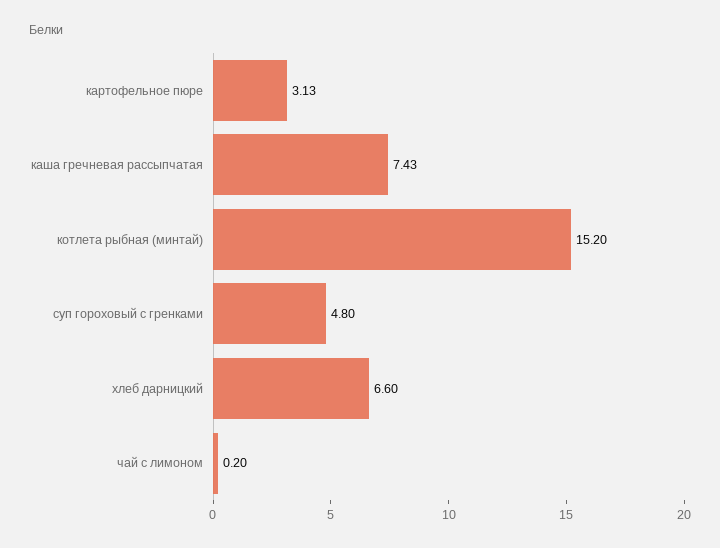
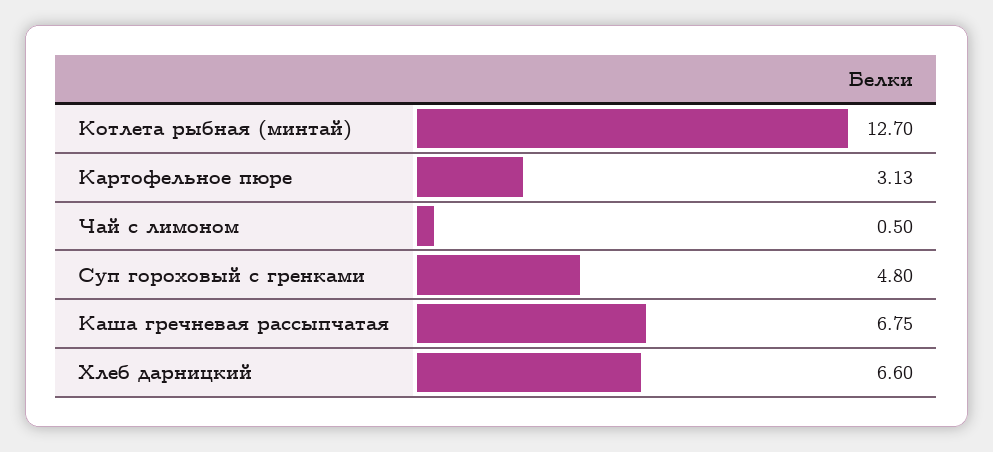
  {
    "картофельное пюре": 3.13,
-   "каша гречневая рассыпчатая": 7.43,
+   "каша гречневая рассыпчатая": 6.75,
-   "котлета рыбная (минтай)": 15.2,
+   "котлета рыбная (минтай)": 12.7,
    "суп гороховый с гренками": 4.8,
    "хлеб дарницкий": 6.6,
-   "чай с лимоном": 0.2
+   "чай с лимоном": 0.5
  }

